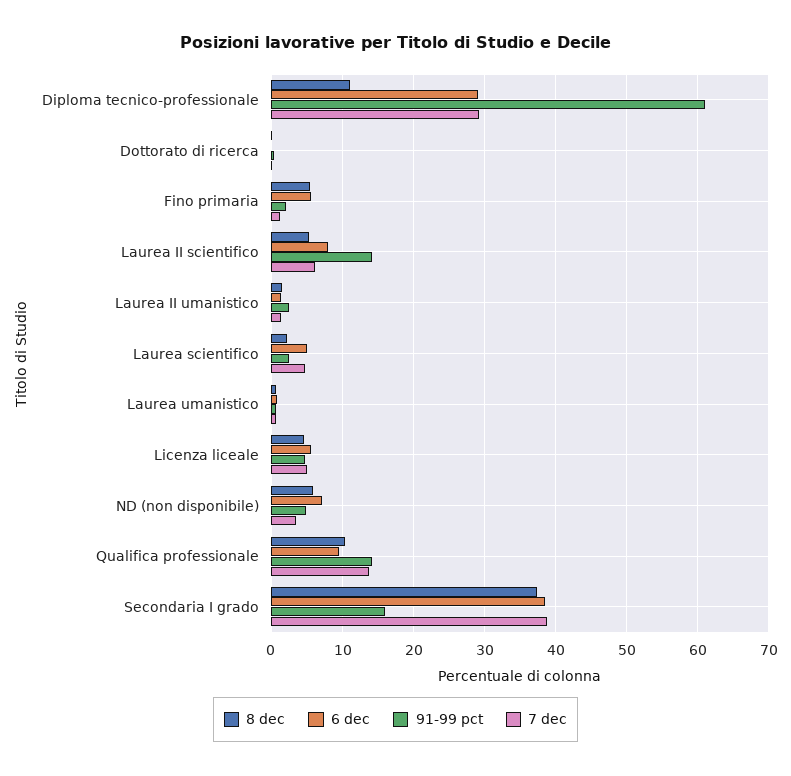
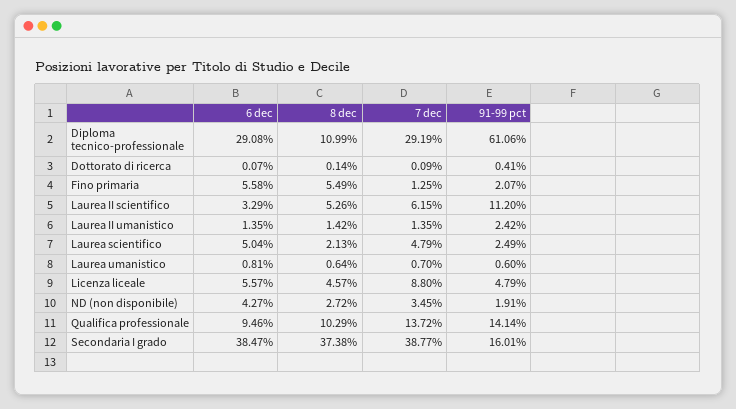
  {
    "8 dec": {
      "Diploma tecnico-professionale": 10.99,
      "Dottorato di ricerca": 0.14,
      "Fino primaria": 5.49,
      "Laurea II scientifico": 5.26,
      "Laurea II umanistico": 1.42,
      "Laurea scientifico": 2.13,
      "Laurea umanistico": 0.64,
      "Licenza liceale": 4.57,
-     "ND (non disponibile)": 6,
+     "ND (non disponibile)": 2.72,
      "Qualifica professionale": 10.29,
      "Secondaria I grado": 37.38
    },
    "6 dec": {
      "Diploma tecnico-professionale": 29.08,
      "Dottorato di ricerca": 0.07,
      "Fino primaria": 5.58,
-     "Laurea II scientifico": 8,
+     "Laurea II scientifico": 3.29,
      "Laurea II umanistico": 1.35,
      "Laurea scientifico": 5.04,
      "Laurea umanistico": 0.81,
      "Licenza liceale": 5.57,
-     "ND (non disponibile)": 7,
+     "ND (non disponibile)": 4.27,
      "Qualifica professionale": 9.46,
      "Secondaria I grado": 38.47
    },
    "91-99 pct": {
      "Diploma tecnico-professionale": 61.06,
      "Dottorato di ricerca": 0.41,
      "Fino primaria": 2.07,
-     "Laurea II scientifico": 14,
+     "Laurea II scientifico": 11.2,
      "Laurea II umanistico": 2.42,
      "Laurea scientifico": 2.49,
      "Laurea umanistico": 0.6,
      "Licenza liceale": 4.79,
-     "ND (non disponibile)": 5,
+     "ND (non disponibile)": 1.91,
      "Qualifica professionale": 14.14,
      "Secondaria I grado": 16.01
    },
    "7 dec": {
      "Diploma tecnico-professionale": 29.19,
      "Dottorato di ricerca": 0.09,
      "Fino primaria": 1.25,
      "Laurea II scientifico": 6.15,
      "Laurea II umanistico": 1.35,
      "Laurea scientifico": 4.79,
      "Laurea umanistico": 0.7,
-     "Licenza liceale": 5,
+     "Licenza liceale": 8.8,
      "ND (non disponibile)": 3.45,
      "Qualifica professionale": 13.72,
      "Secondaria I grado": 38.77
    }
  }

